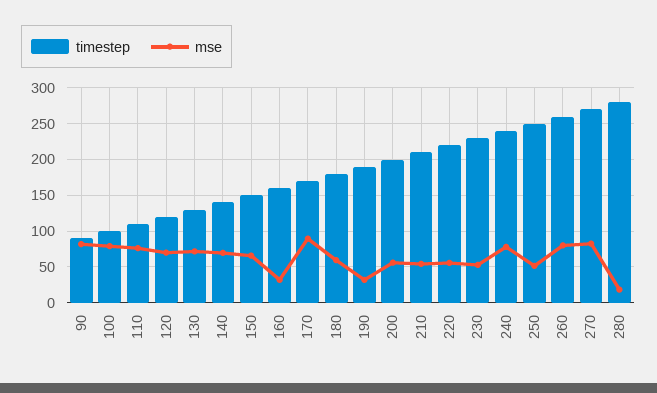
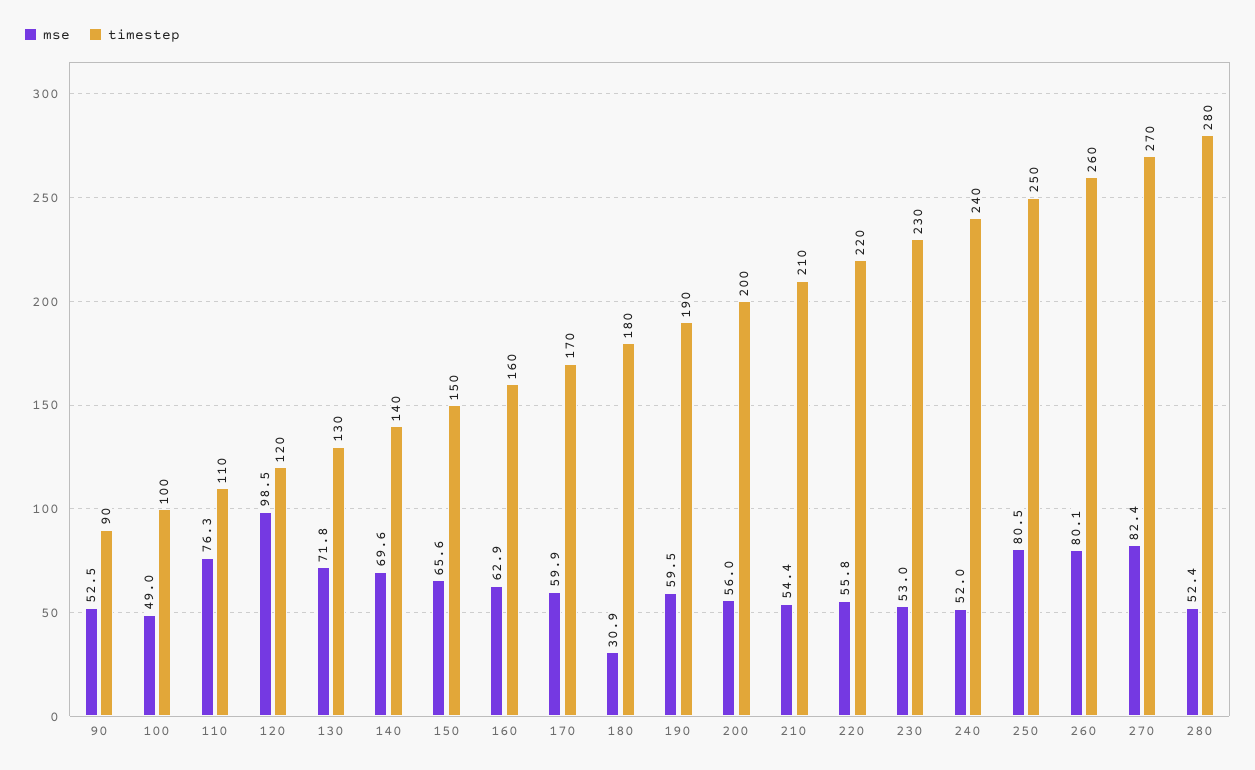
  {
    "timestep": {
      "90": 90,
      "100": 100,
      "110": 110,
      "120": 120,
      "130": 130,
      "140": 140,
      "150": 150,
      "160": 160,
      "170": 170,
      "180": 180,
      "190": 190,
      "200": 200,
      "210": 210,
      "220": 220,
      "230": 230,
      "240": 240,
      "250": 250,
      "260": 260,
      "270": 270,
      "280": 280
    },
    "mse": {
-     "90": 80,
+     "90": 52.5,
-     "100": 80,
+     "100": 49,
      "110": 76.3,
-     "120": 70,
+     "120": 98.5,
      "130": 71.8,
      "140": 69.6,
      "150": 65.6,
-     "160": 30,
+     "160": 62.9,
-     "170": 90,
+     "170": 59.9,
-     "180": 60,
+     "180": 30.9,
-     "190": 30,
+     "190": 59.5,
      "200": 56,
      "210": 54.4,
      "220": 55.8,
      "230": 53,
-     "240": 80,
+     "240": 52,
-     "250": 50,
+     "250": 80.5,
      "260": 80.1,
      "270": 82.4,
-     "280": 20
+     "280": 52.4
    }
  }

